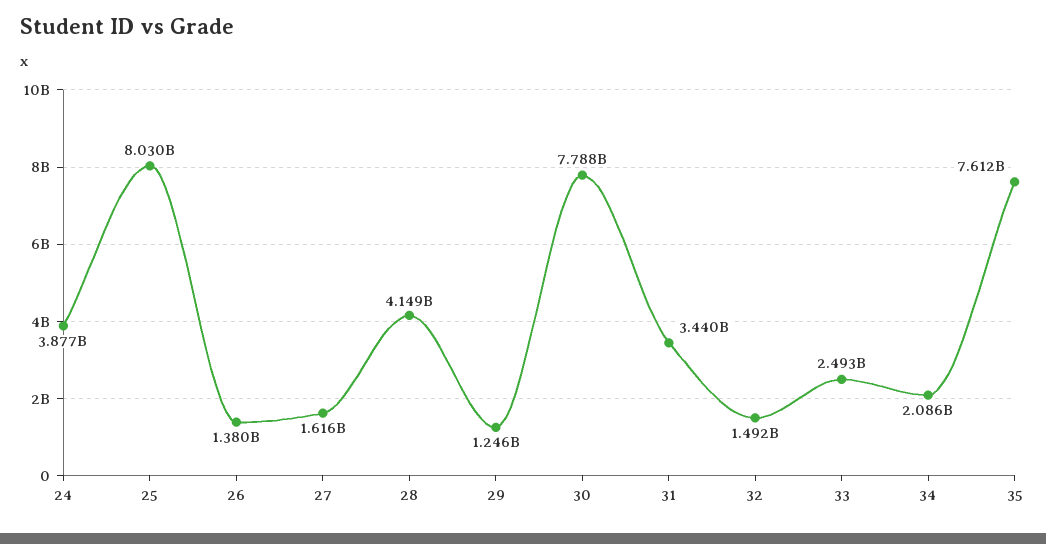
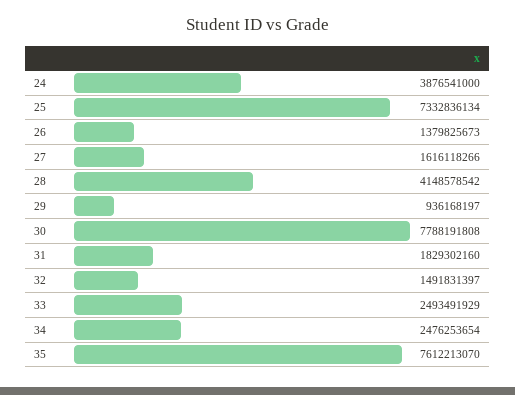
  {
    "24": 3876541000,
-   "25": 8030000000,
+   "25": 7332836134,
    "26": 1379825673,
    "27": 1616118266,
    "28": 4148578542,
-   "29": 1246000000,
+   "29": 936168197,
    "30": 7788191808,
-   "31": 3440000000,
+   "31": 1829302160,
    "32": 1491831397,
    "33": 2493491929,
-   "34": 2086000000,
+   "34": 2476253654,
    "35": 7612213070
  }

